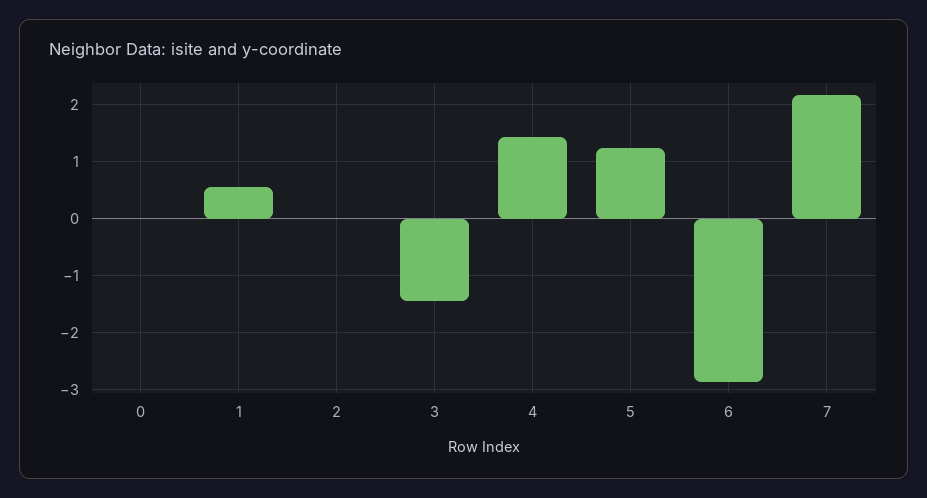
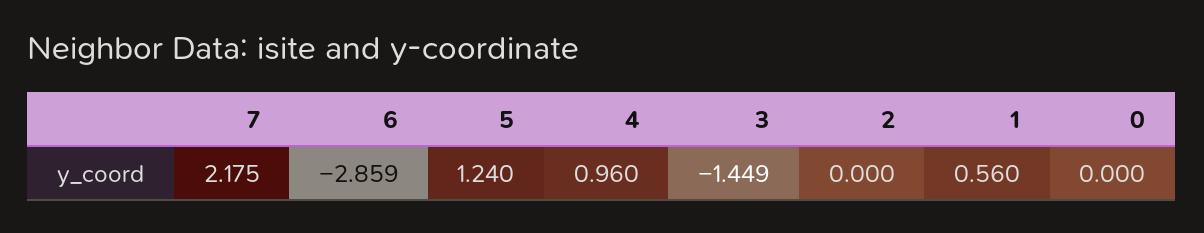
  {
    "0": 0,
    "1": 0.56,
    "2": 0,
    "3": -1.449,
-   "4": 1.4,
+   "4": 0.96,
    "5": 1.24,
    "6": -2.859,
    "7": 2.175
  }

